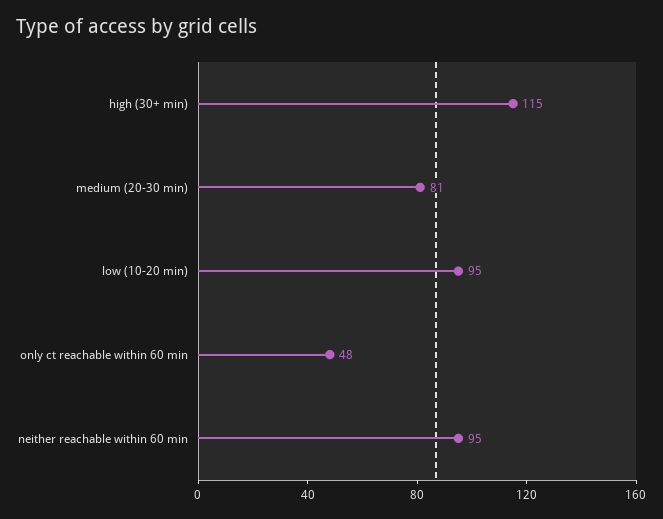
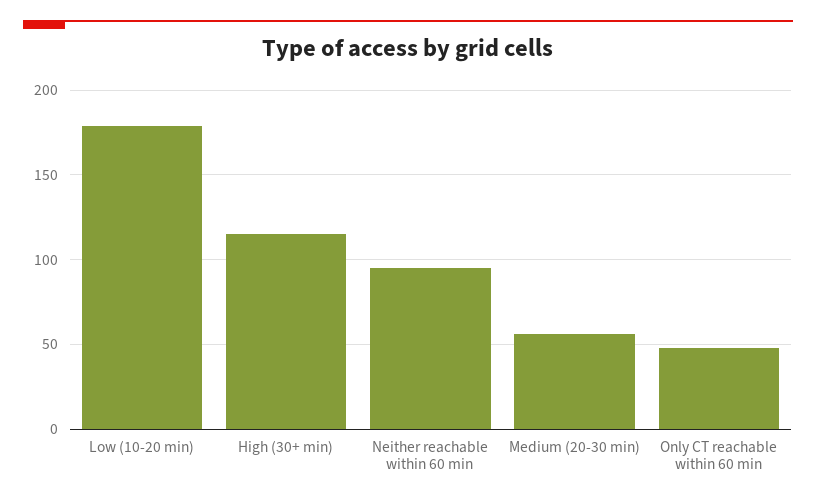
  {
    "high (30+ min)": 115,
-   "medium (20-30 min)": 81,
+   "medium (20-30 min)": 55,
-   "low (10-20 min)": 95,
+   "low (10-20 min)": 180,
    "only ct reachable within 60 min": 48,
    "neither reachable within 60 min": 95
  }

